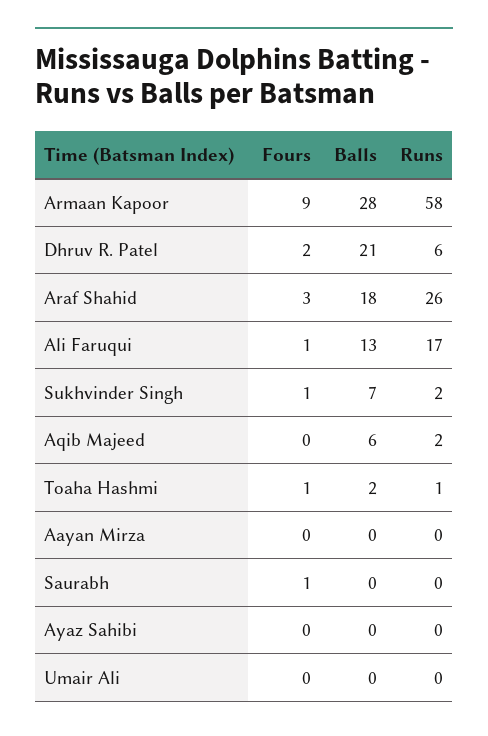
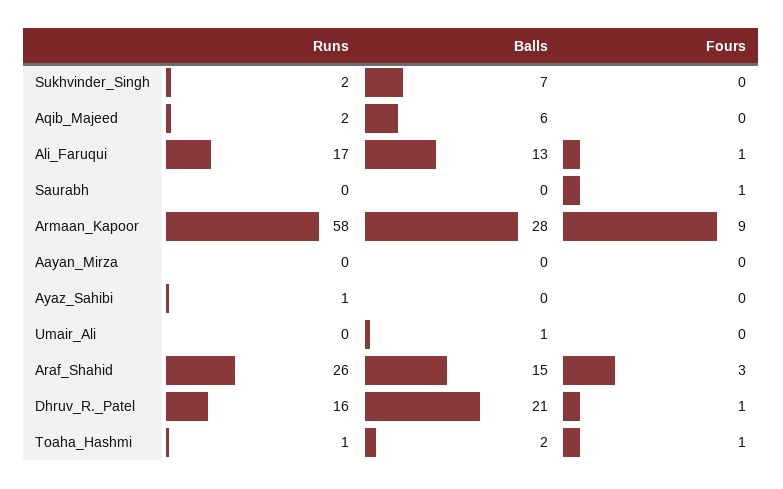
  {
    "Fours": {
      "Armaan Kapoor": 9,
-     "Dhruv R. Patel": 2,
+     "Dhruv R. Patel": 1,
      "Araf Shahid": 3,
      "Ali Faruqui": 1,
-     "Sukhvinder Singh": 1,
+     "Sukhvinder Singh": 0,
      "Aqib Majeed": 0,
      "Toaha Hashmi": 1,
      "Aayan Mirza": 0,
      "Saurabh": 1,
      "Ayaz Sahibi": 0,
      "Umair Ali": 0
    },
    "Balls": {
      "Armaan Kapoor": 28,
      "Dhruv R. Patel": 21,
-     "Araf Shahid": 18,
+     "Araf Shahid": 15,
      "Ali Faruqui": 13,
      "Sukhvinder Singh": 7,
      "Aqib Majeed": 6,
      "Toaha Hashmi": 2,
      "Aayan Mirza": 0,
      "Saurabh": 0,
      "Ayaz Sahibi": 0,
-     "Umair Ali": 0
+     "Umair Ali": 1
    },
    "Runs": {
      "Armaan Kapoor": 58,
-     "Dhruv R. Patel": 6,
+     "Dhruv R. Patel": 16,
      "Araf Shahid": 26,
      "Ali Faruqui": 17,
      "Sukhvinder Singh": 2,
      "Aqib Majeed": 2,
      "Toaha Hashmi": 1,
      "Aayan Mirza": 0,
      "Saurabh": 0,
-     "Ayaz Sahibi": 0,
+     "Ayaz Sahibi": 1,
      "Umair Ali": 0
    }
  }

